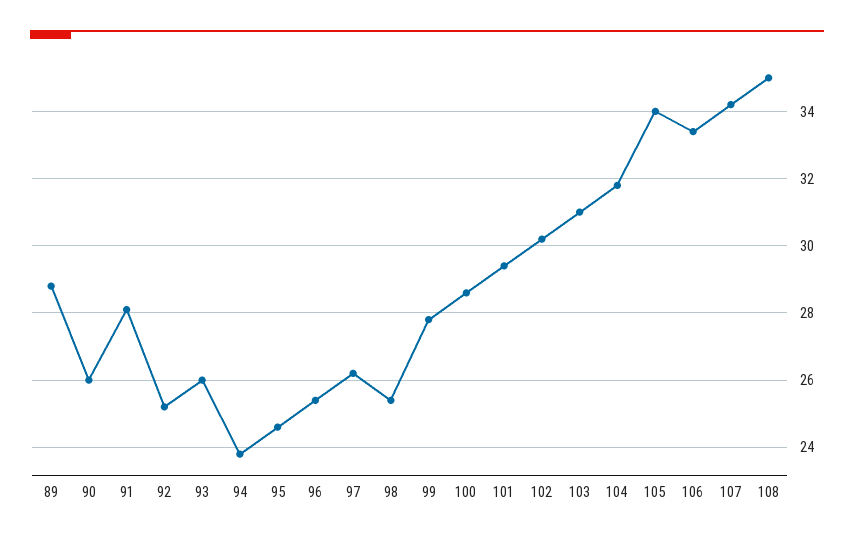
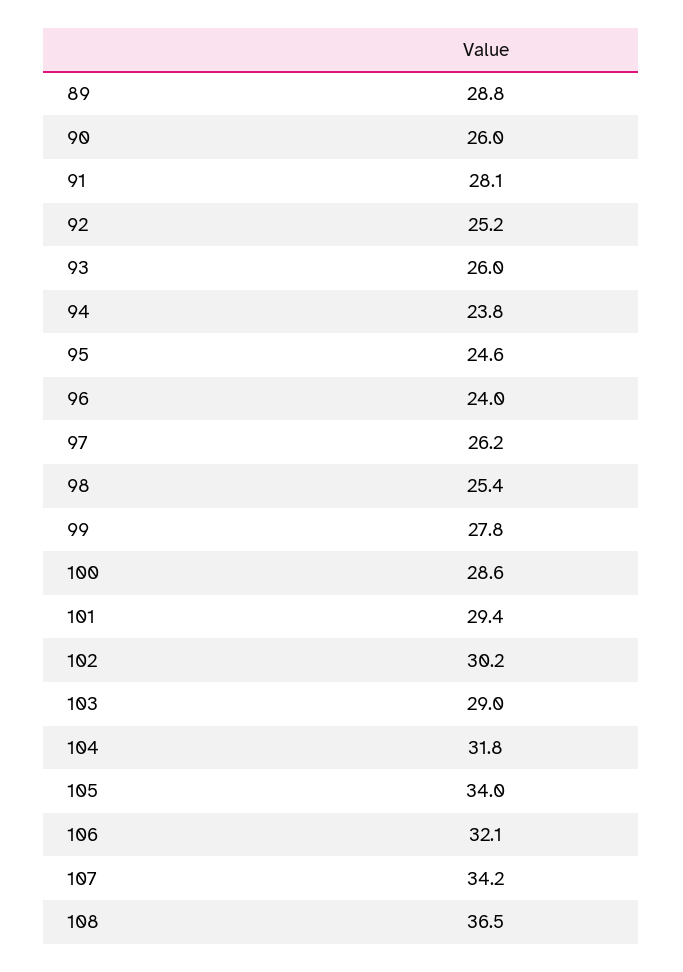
  {
    "89": 28.8,
    "90": 26,
    "91": 28.1,
    "92": 25.2,
    "93": 26,
    "94": 23.8,
    "95": 24.6,
-   "96": 25.5,
+   "96": 24,
    "97": 26.2,
    "98": 25.4,
    "99": 27.8,
    "100": 28.6,
    "101": 29.4,
    "102": 30.2,
-   "103": 31,
+   "103": 29,
    "104": 31.8,
    "105": 34,
-   "106": 33.5,
+   "106": 32.1,
    "107": 34.2,
-   "108": 35
+   "108": 36.5
  }

